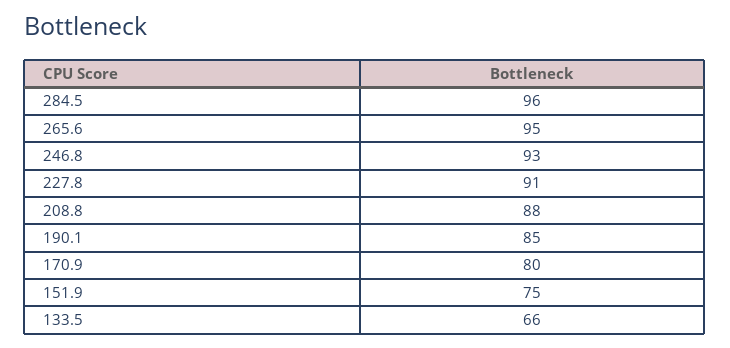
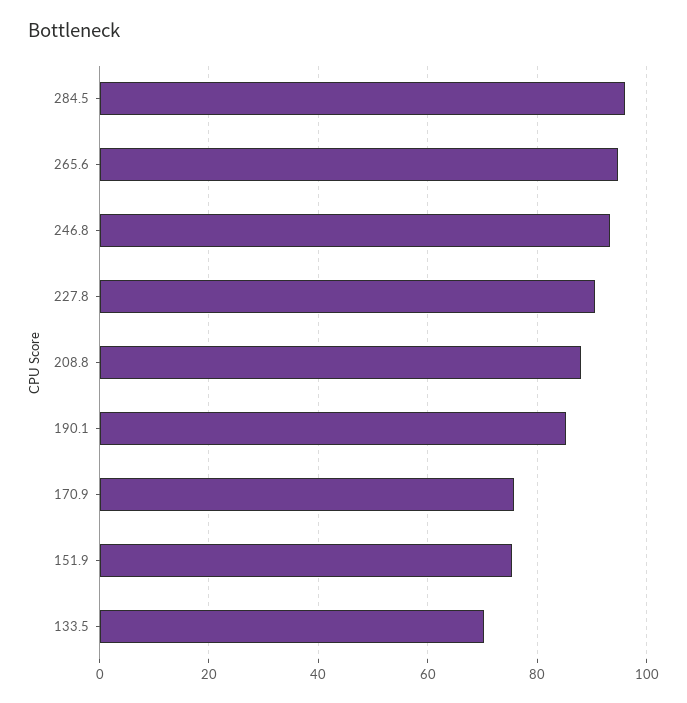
  {
    "284.5": 96,
    "265.6": 95,
    "246.8": 93,
    "227.8": 91,
    "208.8": 88,
    "190.1": 85,
-   "170.9": 80,
+   "170.9": 76,
    "151.9": 75,
-   "133.5": 66
+   "133.5": 70
  }

